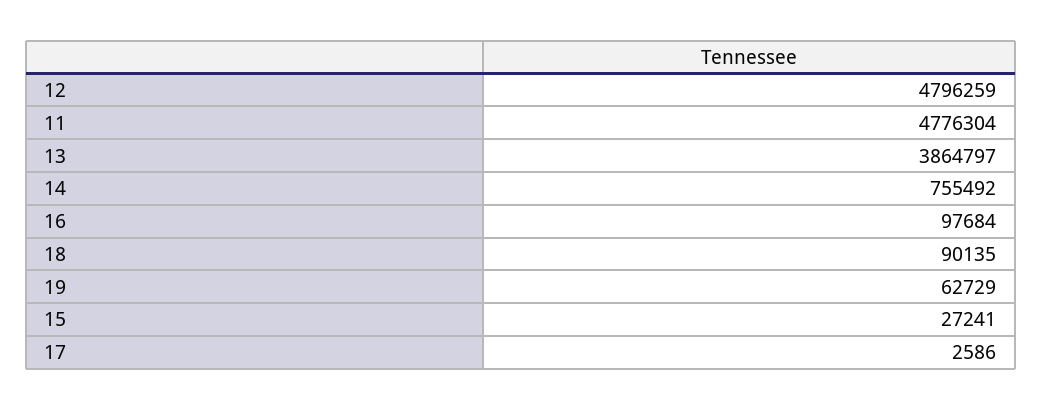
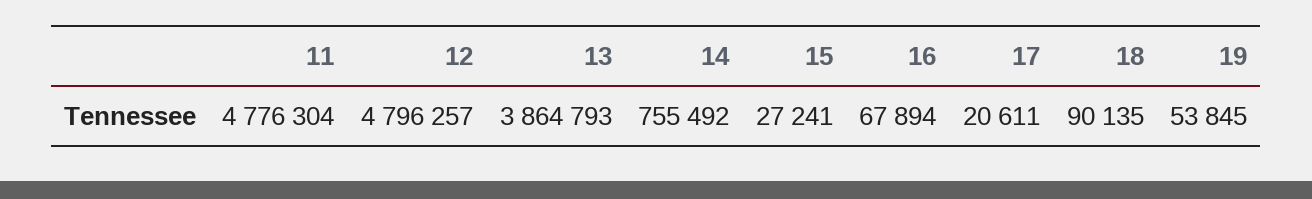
  {
-   "12": 4796259,
+   "12": 4796257,
    "11": 4776304,
-   "13": 3864797,
+   "13": 3864793,
    "14": 755492,
-   "16": 97684,
+   "16": 67894,
    "18": 90135,
-   "19": 62729,
+   "19": 53845,
    "15": 27241,
-   "17": 2586
+   "17": 20611
  }

